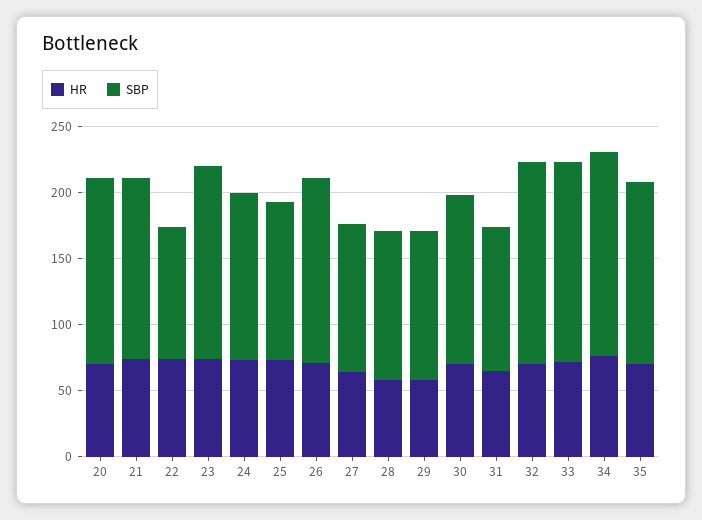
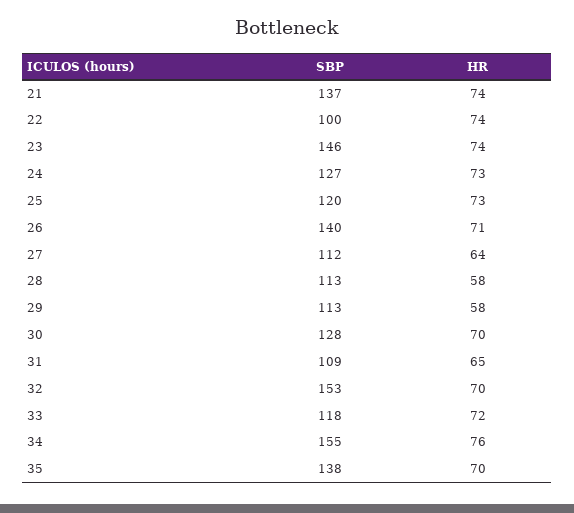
  {
    "HR": {
-     "20": 70,
      "21": 74,
      "22": 74,
      "23": 74,
      "24": 73,
      "25": 73,
      "26": 71,
      "27": 64,
      "28": 58,
      "29": 58,
      "30": 70,
      "31": 65,
      "32": 70,
      "33": 72,
      "34": 76,
      "35": 70
    },
    "SBP": {
-     "20": 140,
      "21": 137,
      "22": 100,
      "23": 146,
      "24": 127,
      "25": 120,
      "26": 140,
      "27": 112,
      "28": 113,
      "29": 113,
      "30": 128,
      "31": 109,
      "32": 153,
-     "33": 150,
+     "33": 118,
      "34": 155,
      "35": 138
    }
  }

